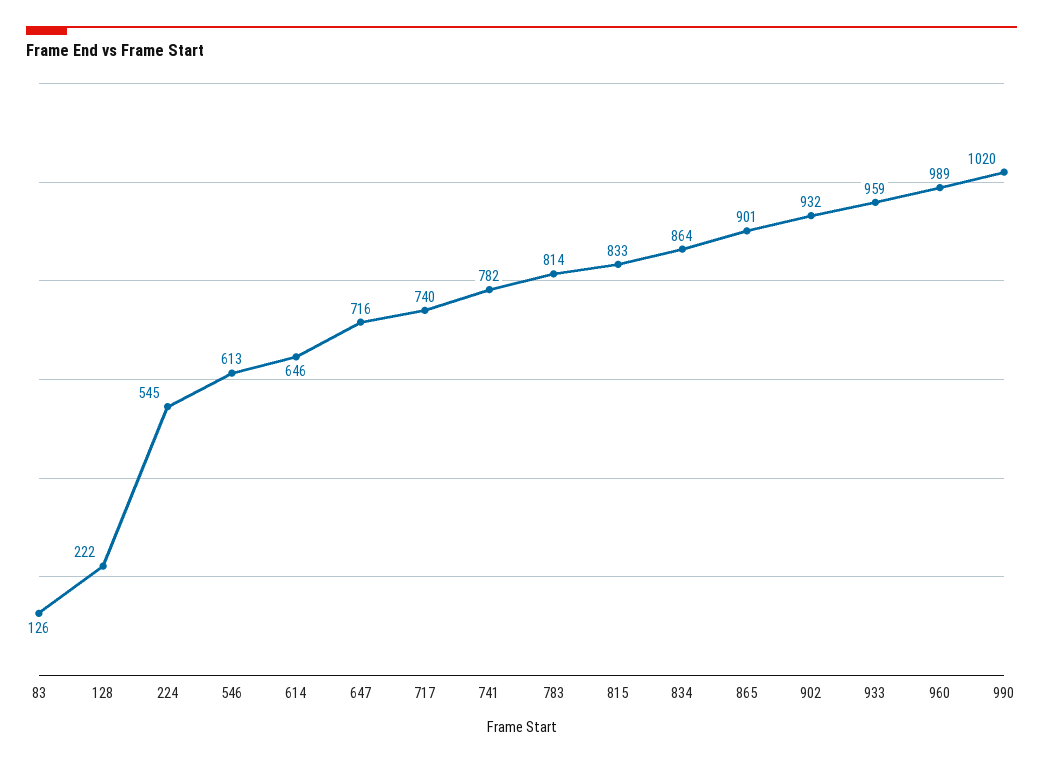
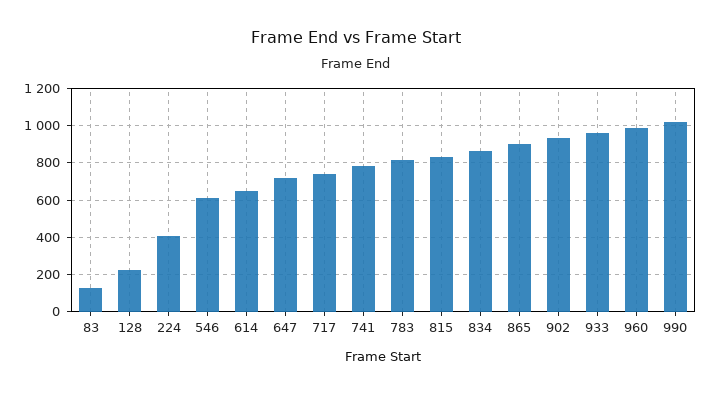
  {
    "83": 126,
    "128": 222,
-   "224": 545,
+   "224": 400,
    "546": 613,
    "614": 646,
    "647": 716,
    "717": 740,
    "741": 782,
    "783": 814,
    "815": 833,
    "834": 864,
    "865": 901,
    "902": 932,
    "933": 959,
    "960": 989,
    "990": 1020
  }

